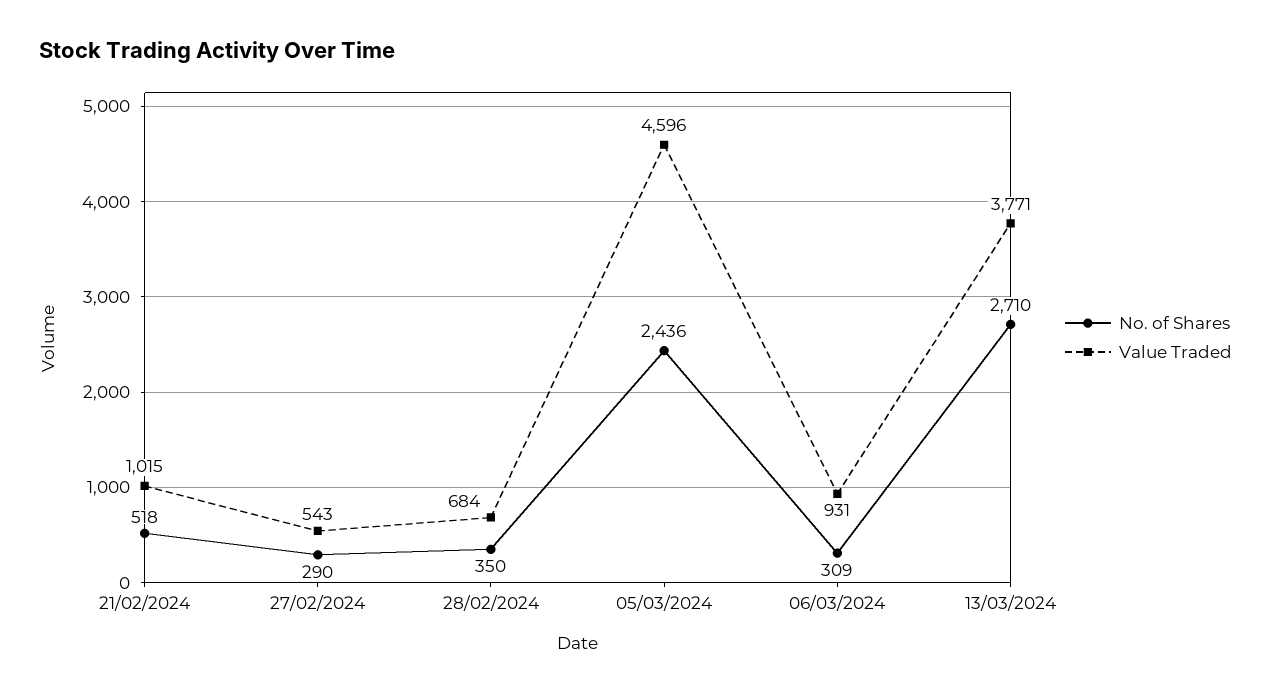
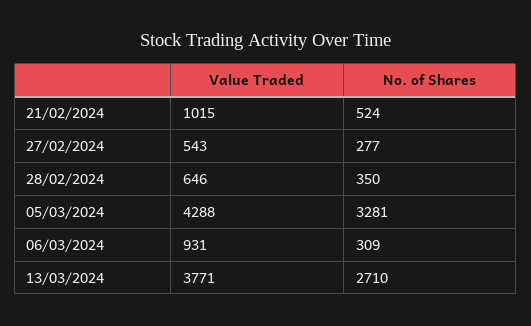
  {
    "No. of Shares": {
-     "21/02/2024": 518,
+     "21/02/2024": 524,
-     "27/02/2024": 290,
+     "27/02/2024": 277,
      "28/02/2024": 350,
-     "05/03/2024": 2436,
+     "05/03/2024": 3281,
      "06/03/2024": 309,
      "13/03/2024": 2710
    },
    "Value Traded": {
      "21/02/2024": 1015,
      "27/02/2024": 543,
-     "28/02/2024": 684,
+     "28/02/2024": 646,
-     "05/03/2024": 4596,
+     "05/03/2024": 4288,
      "06/03/2024": 931,
      "13/03/2024": 3771
    }
  }

